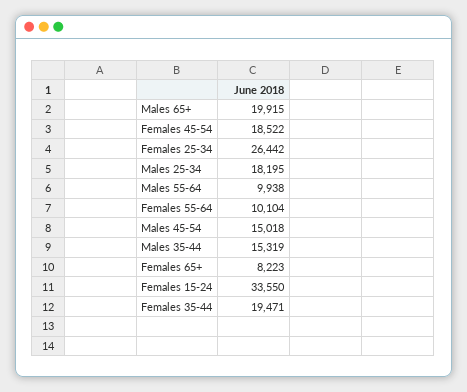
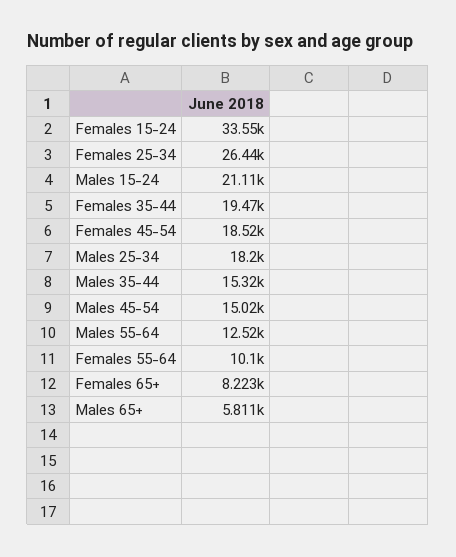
  {
-   "Males 65+": 19915,
+   "Males 65+": 5811,
    "Females 45-54": 18522,
    "Females 25-34": 26442,
    "Males 25-34": 18195,
-   "Males 55-64": 9938,
+   "Males 55-64": 12520,
    "Females 55-64": 10104,
    "Males 45-54": 15018,
    "Males 35-44": 15319,
    "Females 65+": 8223,
    "Females 15-24": 33550,
-   "Females 35-44": 19471
+   "Females 35-44": 19471,
+   "Males 15-24": 21110
  }

